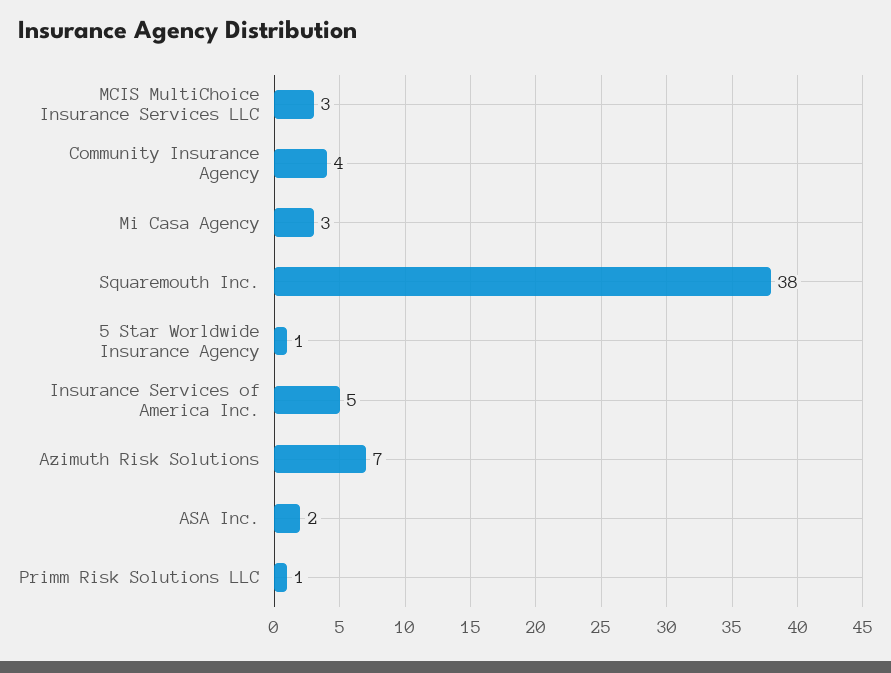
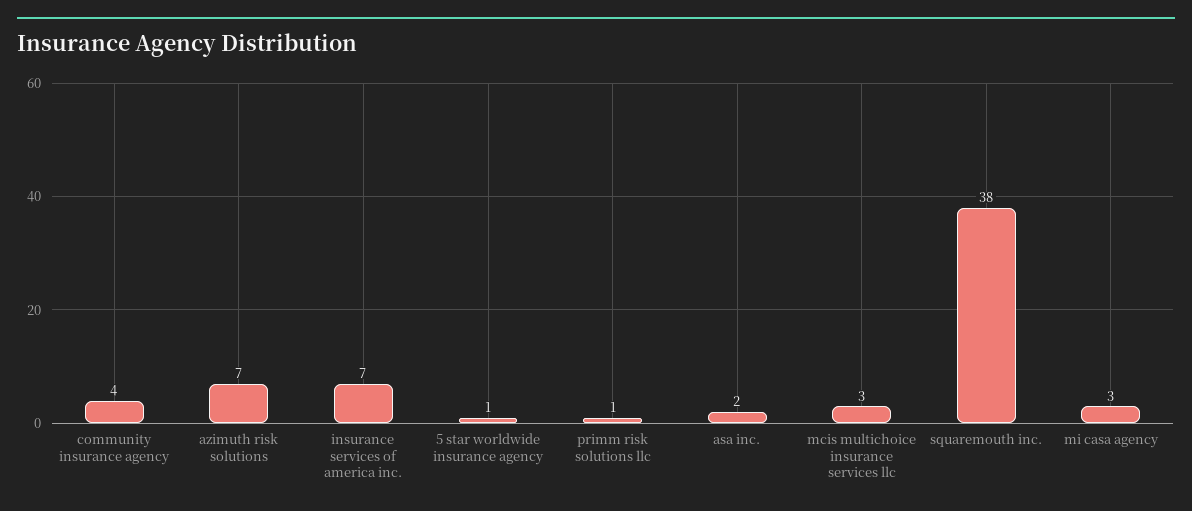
  {
    "MCIS MultiChoice Insurance Services LLC": 3,
    "Community Insurance Agency": 4,
    "Mi Casa Agency": 3,
    "Squaremouth Inc.": 38,
    "5 Star Worldwide Insurance Agency": 1,
-   "Insurance Services of America Inc.": 5,
+   "Insurance Services of America Inc.": 7,
    "Azimuth Risk Solutions": 7,
    "ASA Inc.": 2,
    "Primm Risk Solutions LLC": 1
  }

